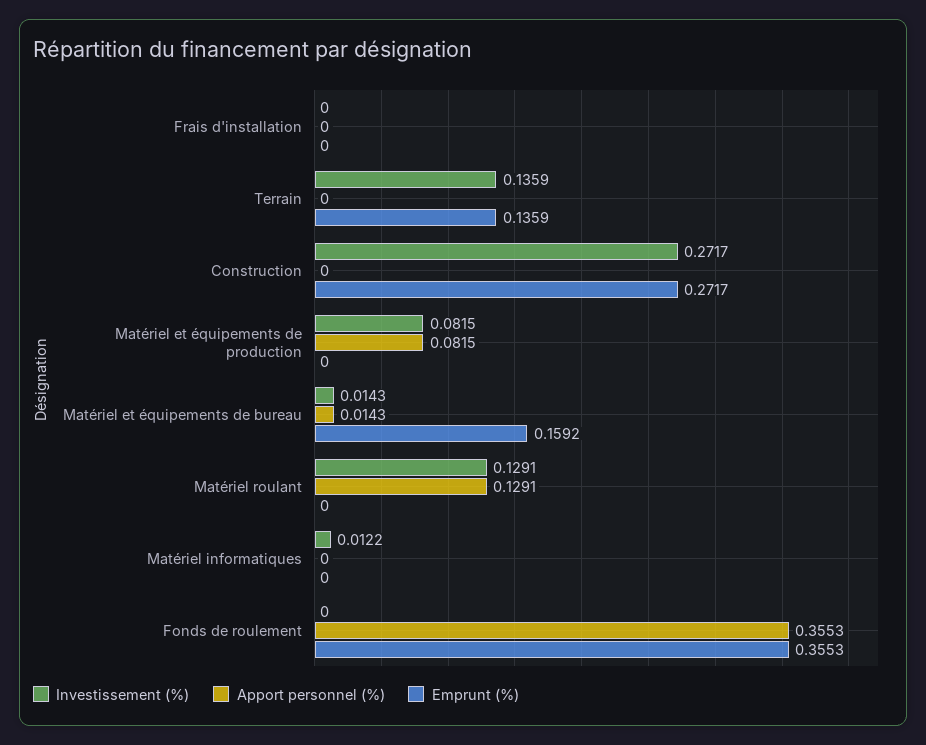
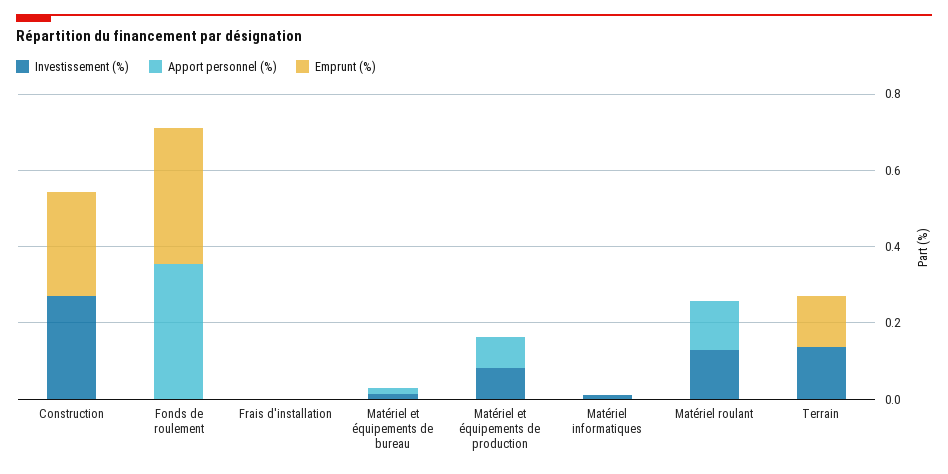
  {
    "Investissement (%)": {
      "Frais d'installation": 0,
      "Terrain": 0.1359,
      "Construction": 0.2717,
      "Matériel et équipements de production": 0.0815,
      "Matériel et équipements de bureau": 0.0143,
      "Matériel roulant": 0.1291,
      "Matériel informatiques": 0.0122,
      "Fonds de roulement": 0
    },
    "Apport personnel (%)": {
      "Frais d'installation": 0,
      "Terrain": 0,
      "Construction": 0,
      "Matériel et équipements de production": 0.0815,
      "Matériel et équipements de bureau": 0.0143,
      "Matériel roulant": 0.1291,
      "Matériel informatiques": 0,
      "Fonds de roulement": 0.3553
    },
    "Emprunt (%)": {
      "Frais d'installation": 0,
      "Terrain": 0.1359,
      "Construction": 0.2717,
      "Matériel et équipements de production": 0,
-     "Matériel et équipements de bureau": 0.1592,
+     "Matériel et équipements de bureau": 0,
      "Matériel roulant": 0,
      "Matériel informatiques": 0,
      "Fonds de roulement": 0.3553
    }
  }

